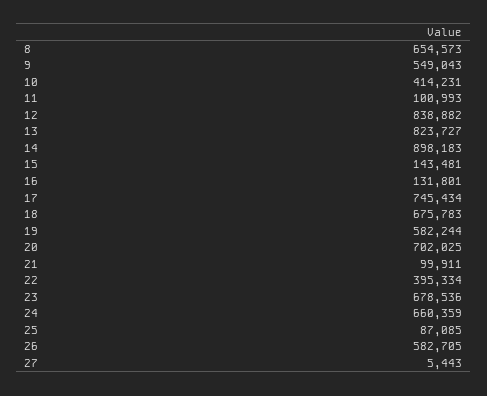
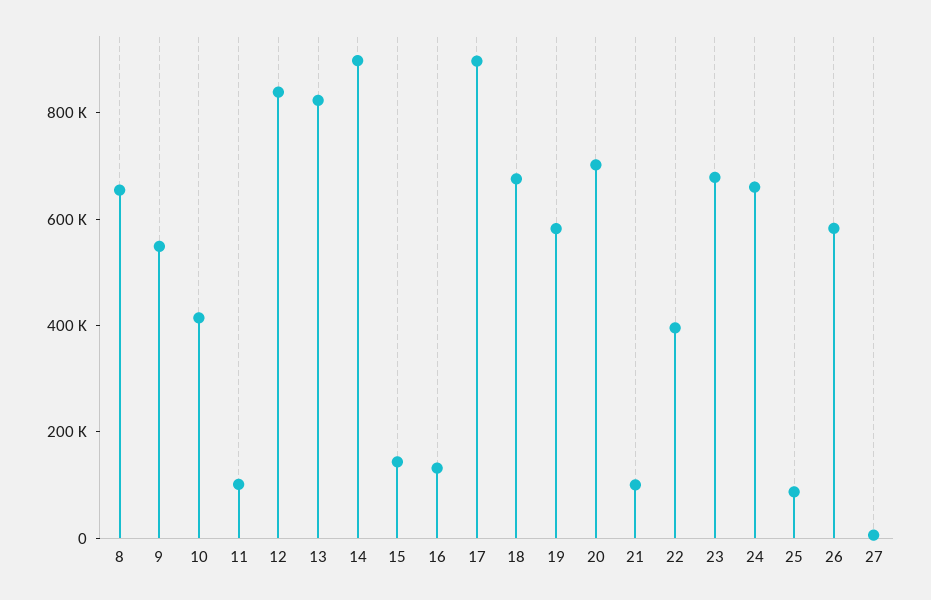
  {
    "8": 654573,
    "9": 549043,
    "10": 414231,
    "11": 100993,
    "12": 838882,
    "13": 823727,
    "14": 898183,
    "15": 143481,
    "16": 131801,
-   "17": 745434,
+   "17": 900000,
    "18": 675783,
    "19": 582244,
    "20": 702025,
    "21": 99911,
    "22": 395334,
    "23": 678536,
    "24": 660359,
    "25": 87085,
    "26": 582705,
    "27": 5443
  }

